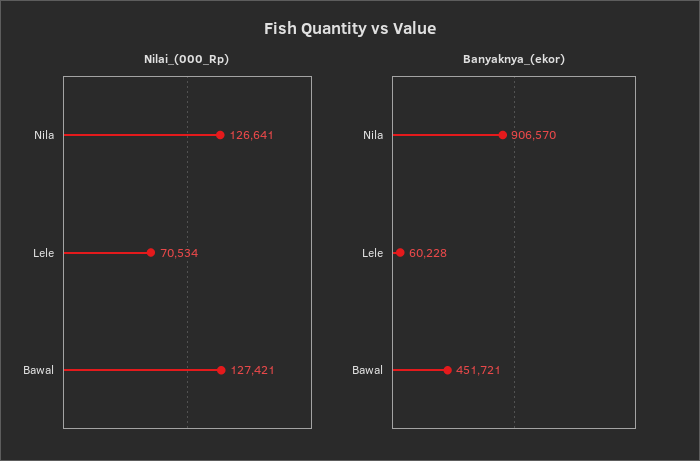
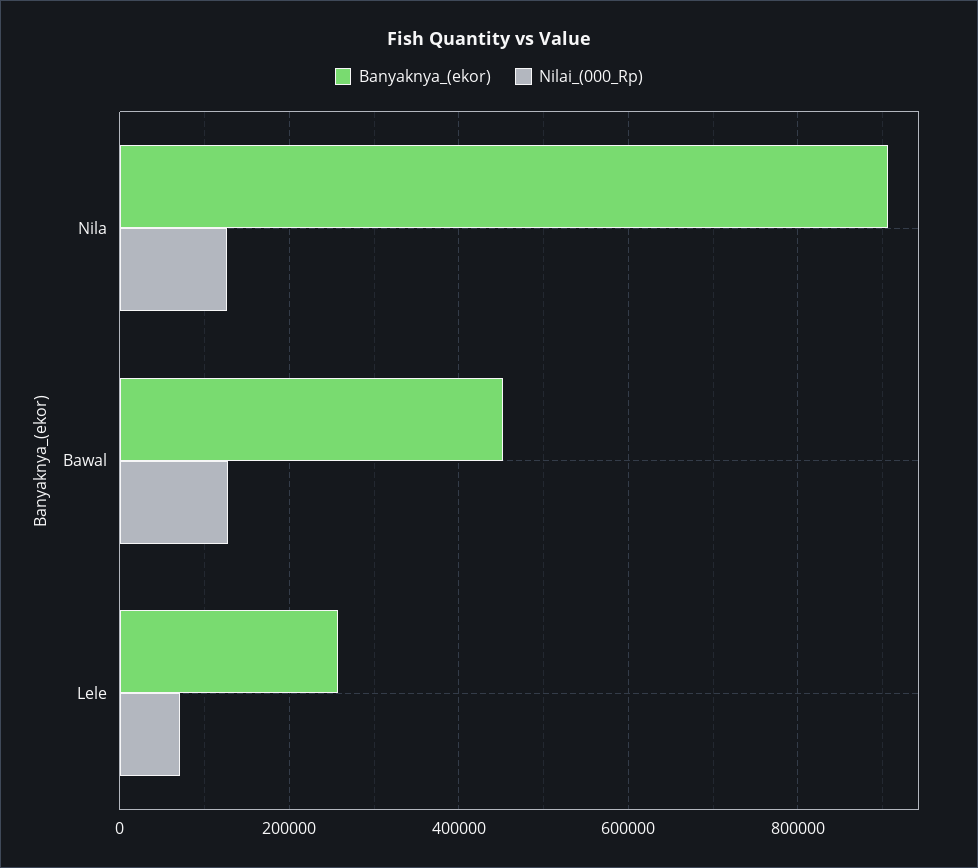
  {
    "Nilai_(000_Rp)": {
      "Nila": 126641,
      "Lele": 70534,
      "Bawal": 127421
    },
    "Banyaknya_(ekor)": {
      "Nila": 906570,
-     "Lele": 60228,
+     "Lele": 260000,
      "Bawal": 451721
    }
  }

